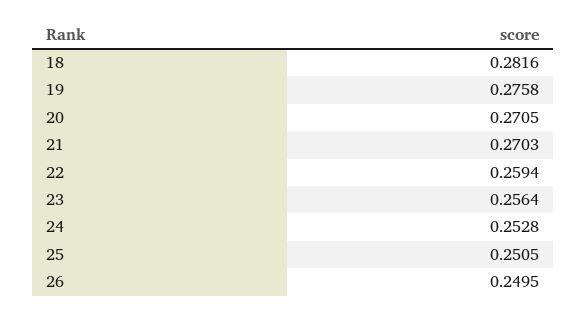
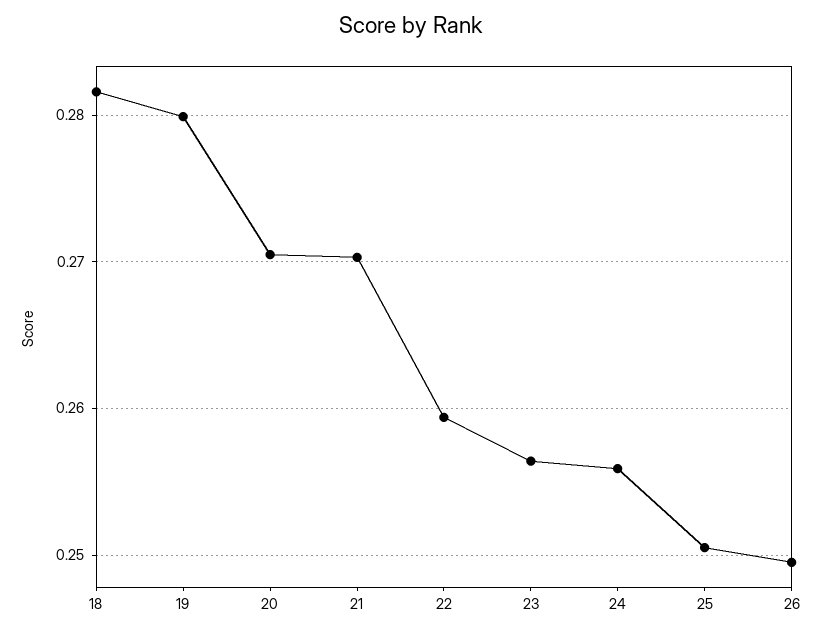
  {
    "18": 0.2816,
-   "19": 0.2758,
+   "19": 0.28,
    "20": 0.2705,
    "21": 0.2703,
    "22": 0.2594,
    "23": 0.2564,
-   "24": 0.2528,
+   "24": 0.256,
    "25": 0.2505,
    "26": 0.2495
  }

